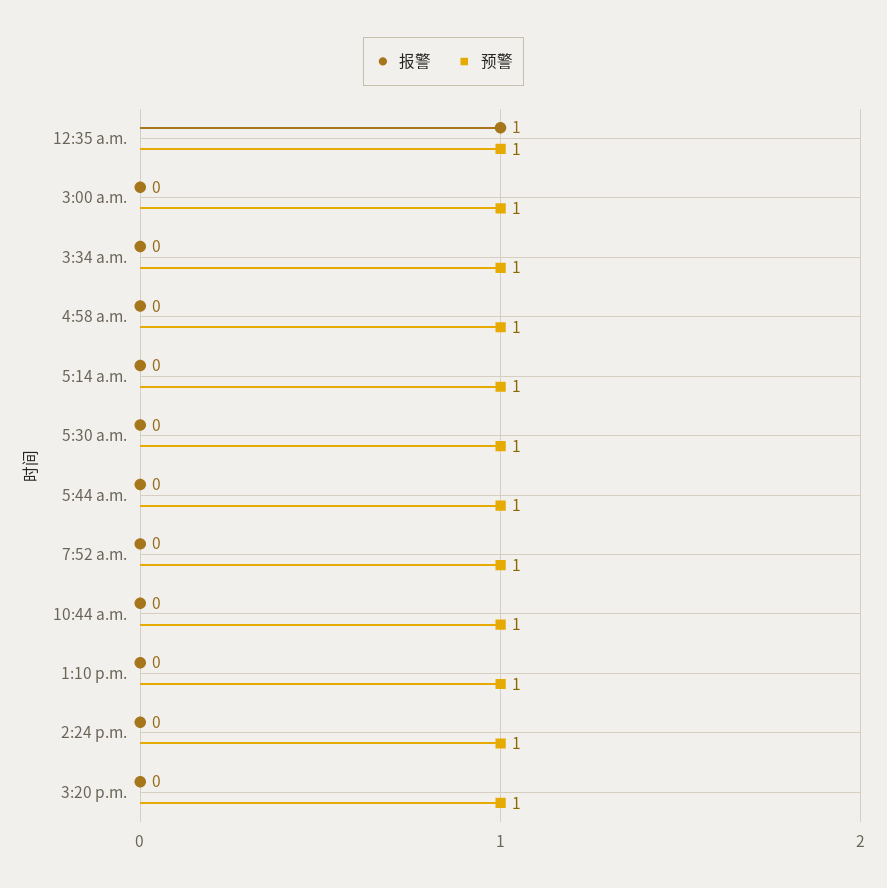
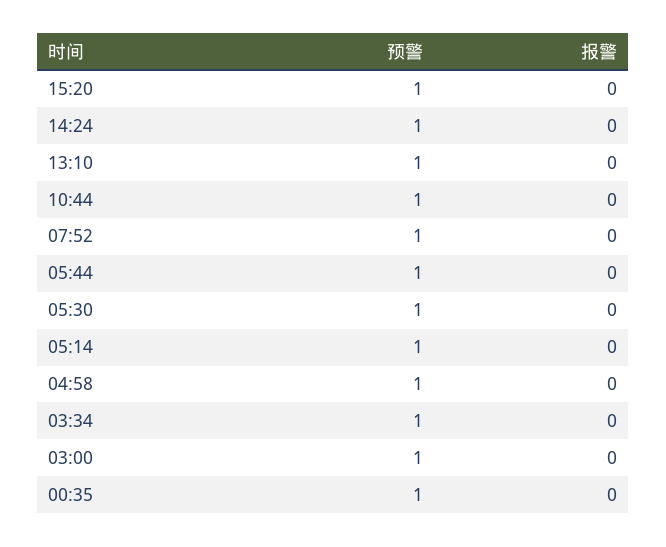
  {
    "报警": {
-     "12:35 a.m.": 1,
+     "12:35 a.m.": 0,
      "3:00 a.m.": 0,
      "3:34 a.m.": 0,
      "4:58 a.m.": 0,
      "5:14 a.m.": 0,
      "5:30 a.m.": 0,
      "5:44 a.m.": 0,
      "7:52 a.m.": 0,
      "10:44 a.m.": 0,
      "1:10 p.m.": 0,
      "2:24 p.m.": 0,
      "3:20 p.m.": 0
    },
    "预警": {
      "12:35 a.m.": 1,
      "3:00 a.m.": 1,
      "3:34 a.m.": 1,
      "4:58 a.m.": 1,
      "5:14 a.m.": 1,
      "5:30 a.m.": 1,
      "5:44 a.m.": 1,
      "7:52 a.m.": 1,
      "10:44 a.m.": 1,
      "1:10 p.m.": 1,
      "2:24 p.m.": 1,
      "3:20 p.m.": 1
    }
  }

